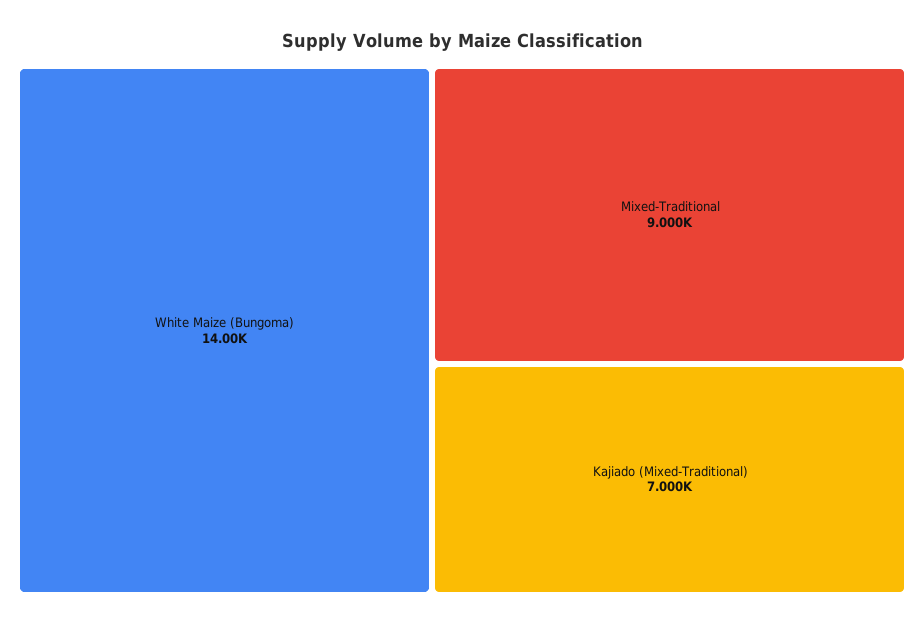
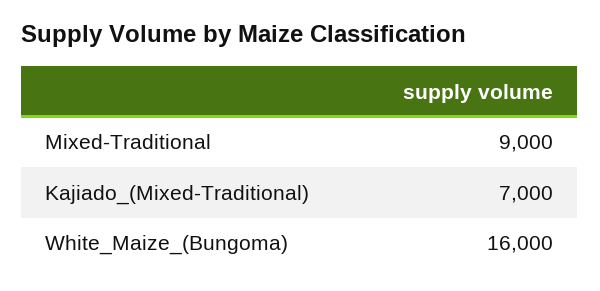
  {
-   "White Maize (Bungoma)": 14000,
+   "White Maize (Bungoma)": 16000,
    "Mixed-Traditional": 9000,
    "Kajiado (Mixed-Traditional)": 7000
  }

